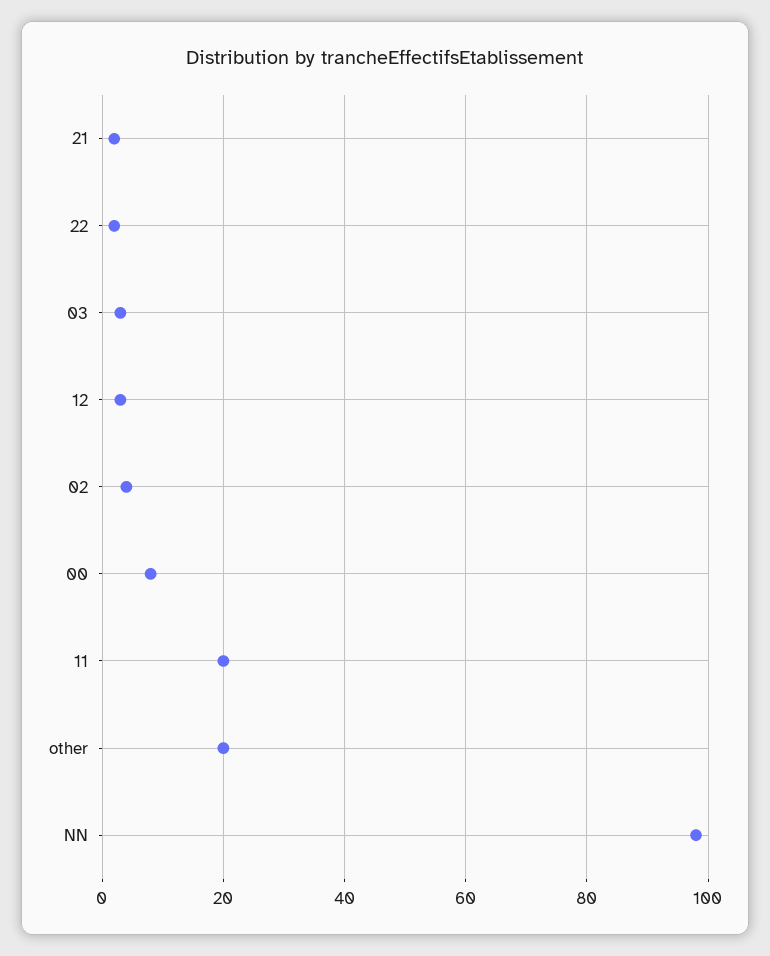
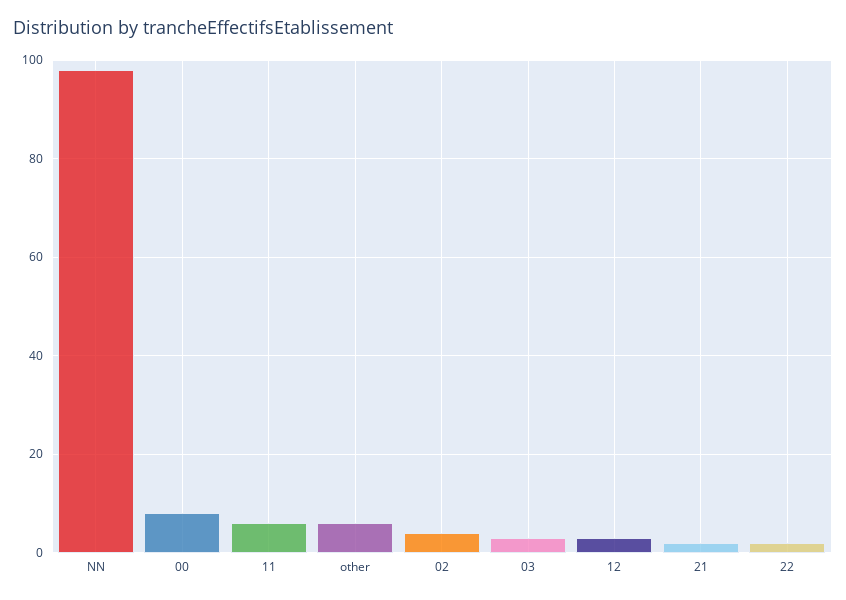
  {
    "21": 0,
    "22": 0,
    "03": 5,
    "12": 5,
    "02": 5,
    "00": 10,
-   "11": 20,
+   "11": 5,
-   "other": 20,
+   "other": 5,
    "NN": 100
  }

